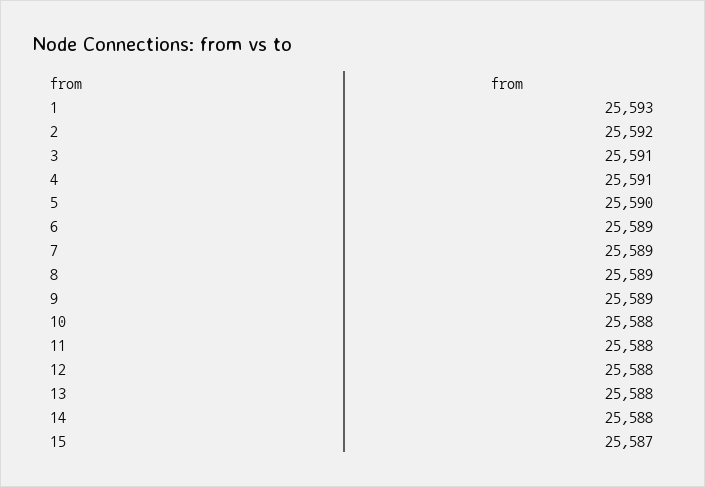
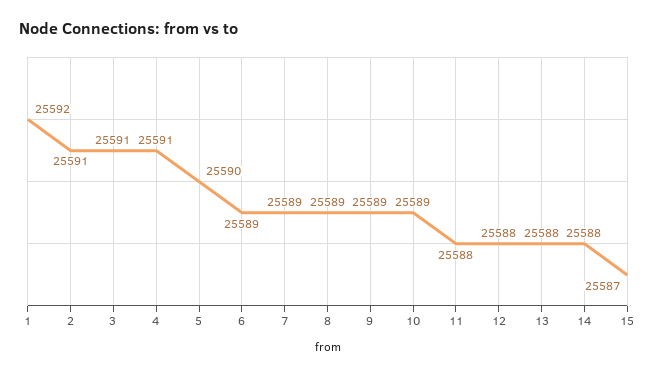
  {
-   "1": 25593,
+   "1": 25592,
-   "2": 25592,
+   "2": 25591,
    "3": 25591,
    "4": 25591,
    "5": 25590,
    "6": 25589,
    "7": 25589,
    "8": 25589,
    "9": 25589,
-   "10": 25588,
+   "10": 25589,
    "11": 25588,
    "12": 25588,
    "13": 25588,
    "14": 25588,
    "15": 25587
  }

